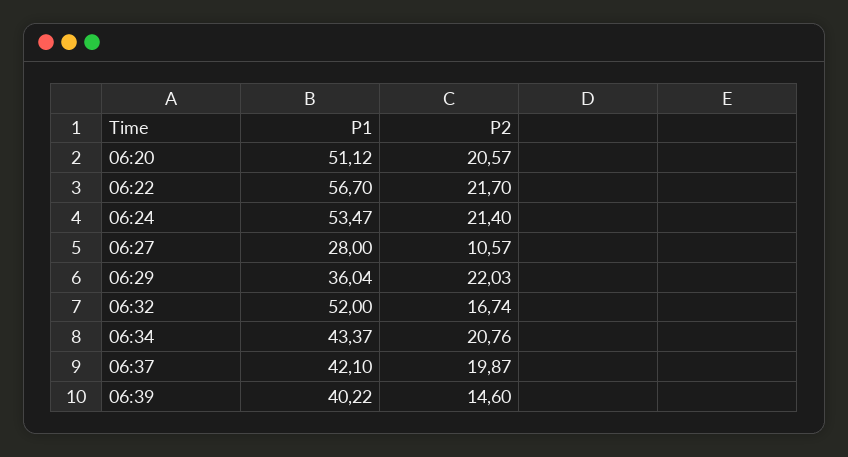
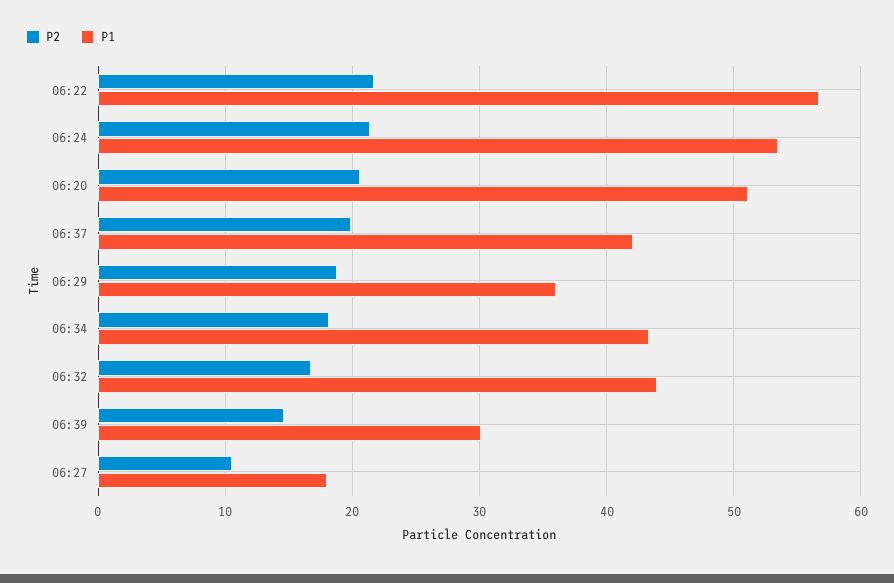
  {
    "P1": {
      "06:20": 51.12,
      "06:22": 56.7,
      "06:24": 53.47,
-     "06:27": 28,
+     "06:27": 18,
      "06:29": 36.04,
-     "06:32": 52,
+     "06:32": 44,
      "06:34": 43.37,
      "06:37": 42.1,
-     "06:39": 40.22
+     "06:39": 30
    },
    "P2": {
      "06:20": 20.57,
      "06:22": 21.7,
      "06:24": 21.4,
      "06:27": 10.57,
-     "06:29": 22.03,
+     "06:29": 19,
      "06:32": 16.74,
-     "06:34": 20.76,
+     "06:34": 18,
      "06:37": 19.87,
      "06:39": 14.6
    }
  }

